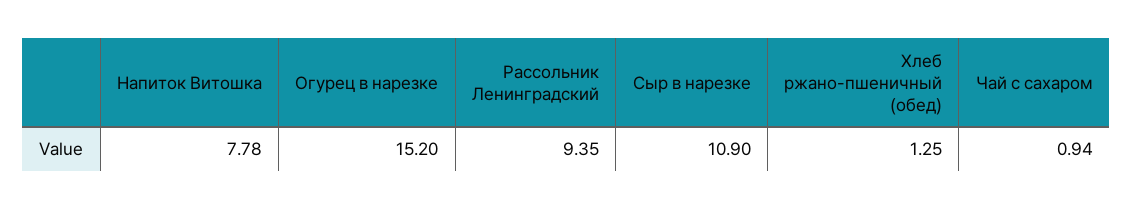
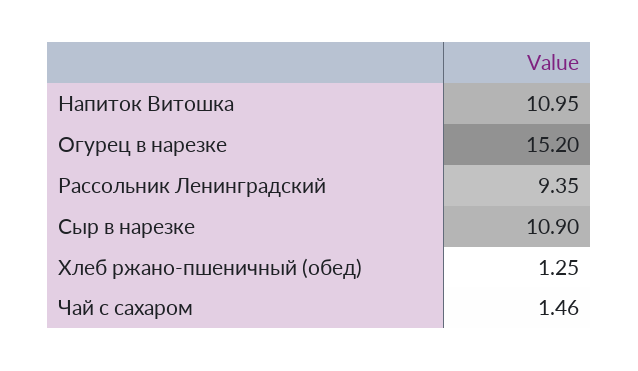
  {
-   "Напиток Витошка": 7.78,
+   "Напиток Витошка": 10.95,
    "Огурец в нарезке": 15.2,
    "Рассольник Ленинградский": 9.35,
    "Сыр в нарезке": 10.9,
    "Хлеб ржано-пшеничный (обед)": 1.25,
-   "Чай с сахаром": 0.94
+   "Чай с сахаром": 1.46
  }

